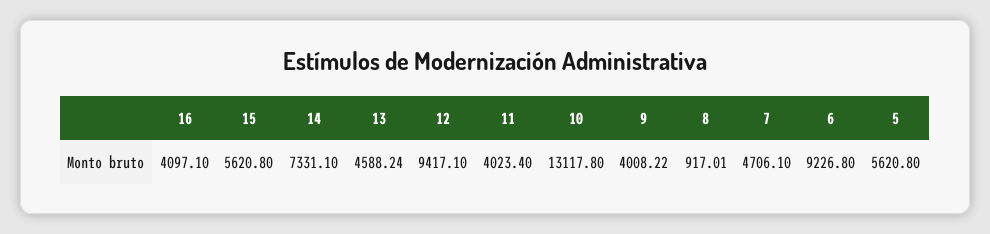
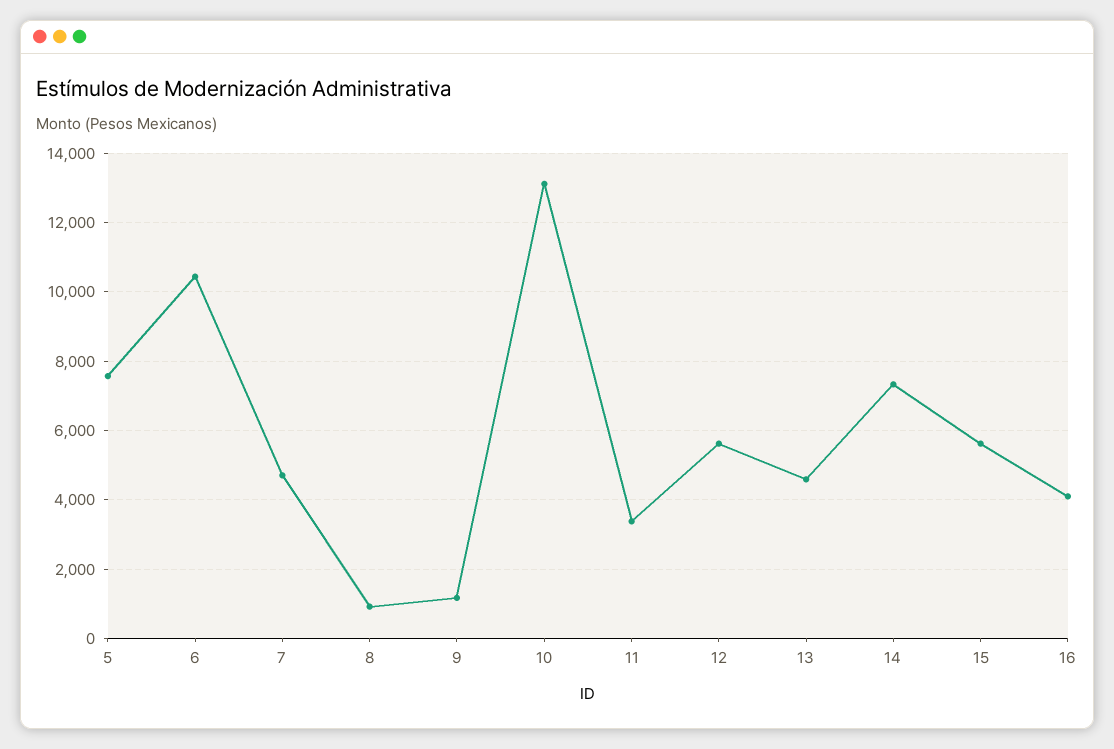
  {
    "16": 4097.1,
    "15": 5620.8,
    "14": 7331.1,
    "13": 4588.24,
-   "12": 9417.1,
+   "12": 5600,
-   "11": 4023.4,
+   "11": 3400,
    "10": 13117.8,
-   "9": 4008.22,
+   "9": 1200,
    "8": 917.01,
    "7": 4706.1,
-   "6": 9226.8,
+   "6": 10400,
-   "5": 5620.8
+   "5": 7600
  }

